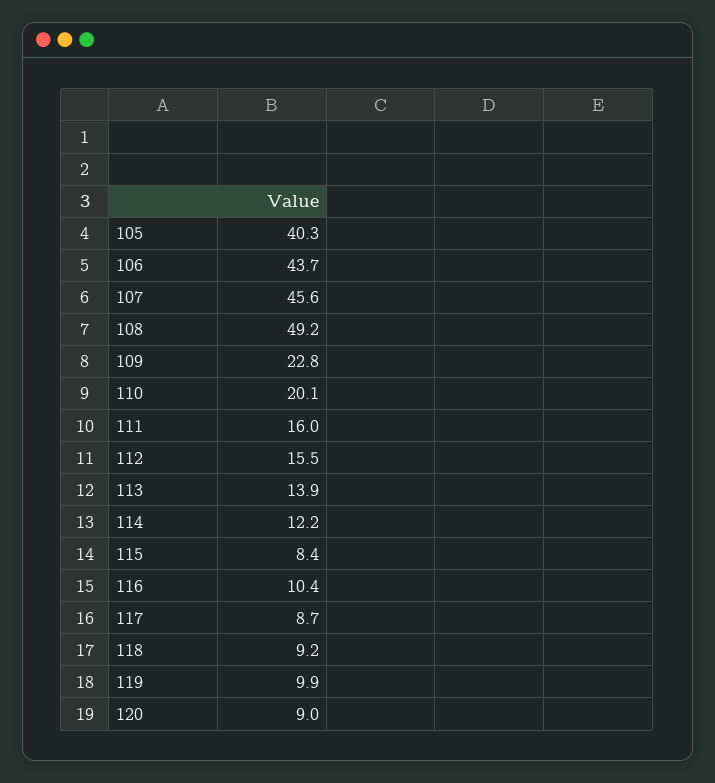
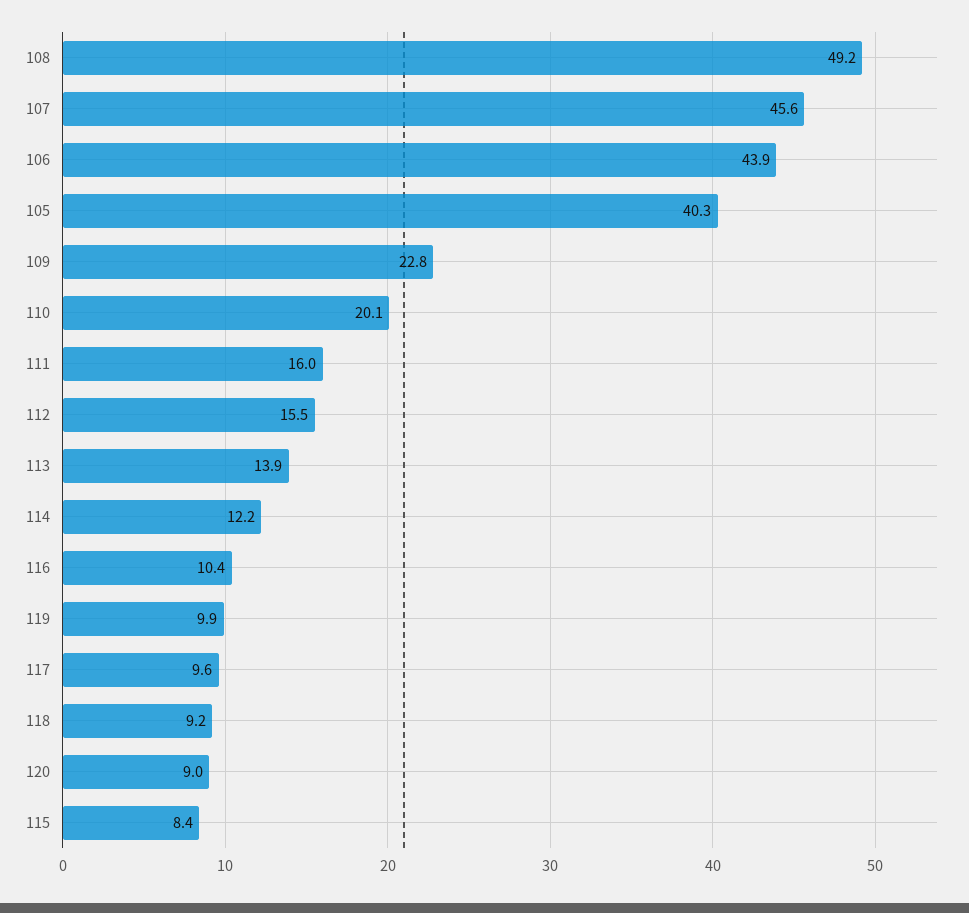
  {
    "105": 40.3,
-   "106": 43.7,
+   "106": 43.9,
    "107": 45.6,
    "108": 49.2,
    "109": 22.8,
    "110": 20.1,
    "111": 16,
    "112": 15.5,
    "113": 13.9,
    "114": 12.2,
    "115": 8.4,
    "116": 10.4,
-   "117": 8.7,
+   "117": 9.6,
    "118": 9.2,
    "119": 9.9,
    "120": 9
  }

